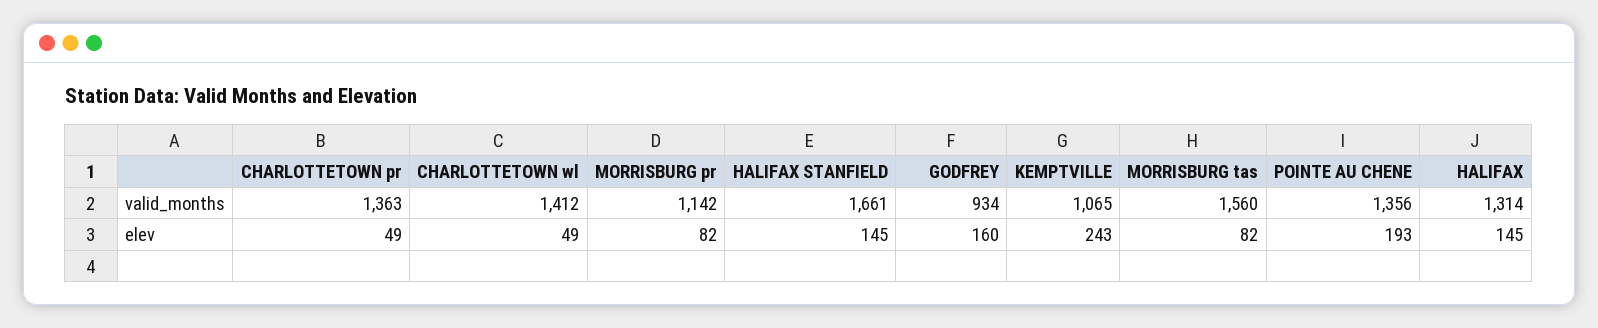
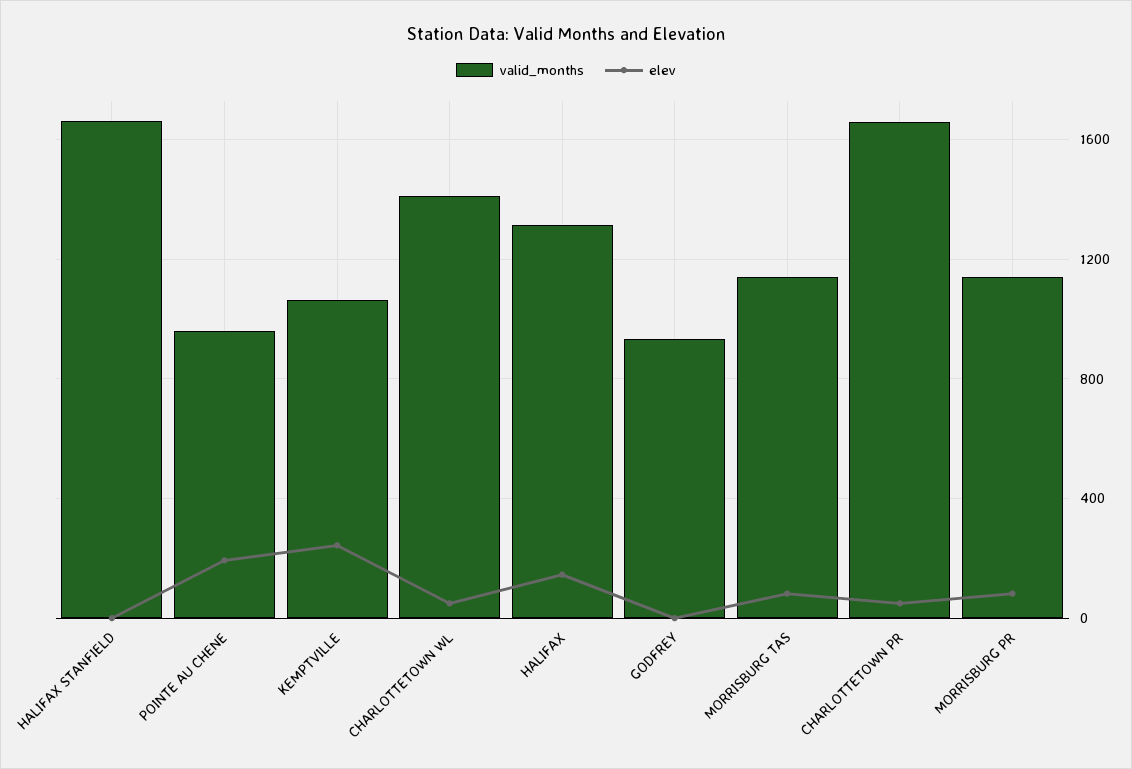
  {
    "valid_months": {
-     "CHARLOTTETOWN pr": 1363,
+     "CHARLOTTETOWN pr": 1650,
      "CHARLOTTETOWN wl": 1412,
      "MORRISBURG pr": 1142,
      "HALIFAX STANFIELD": 1661,
      "GODFREY": 934,
      "KEMPTVILLE": 1065,
-     "MORRISBURG tas": 1560,
+     "MORRISBURG tas": 1150,
-     "POINTE AU CHENE": 1356,
+     "POINTE AU CHENE": 950,
      "HALIFAX": 1314
    },
    "elev": {
      "CHARLOTTETOWN pr": 49,
      "CHARLOTTETOWN wl": 49,
      "MORRISBURG pr": 82,
-     "HALIFAX STANFIELD": 145,
+     "HALIFAX STANFIELD": 0,
-     "GODFREY": 160,
+     "GODFREY": 0,
      "KEMPTVILLE": 243,
      "MORRISBURG tas": 82,
      "POINTE AU CHENE": 193,
      "HALIFAX": 145
    }
  }

